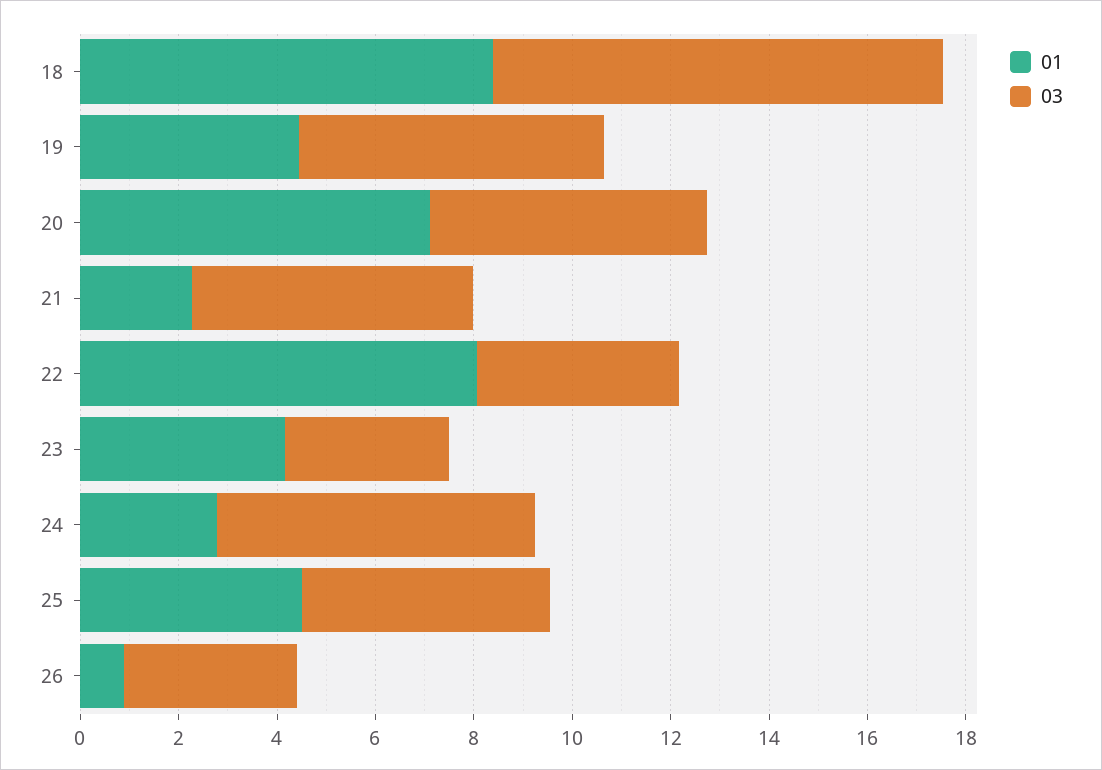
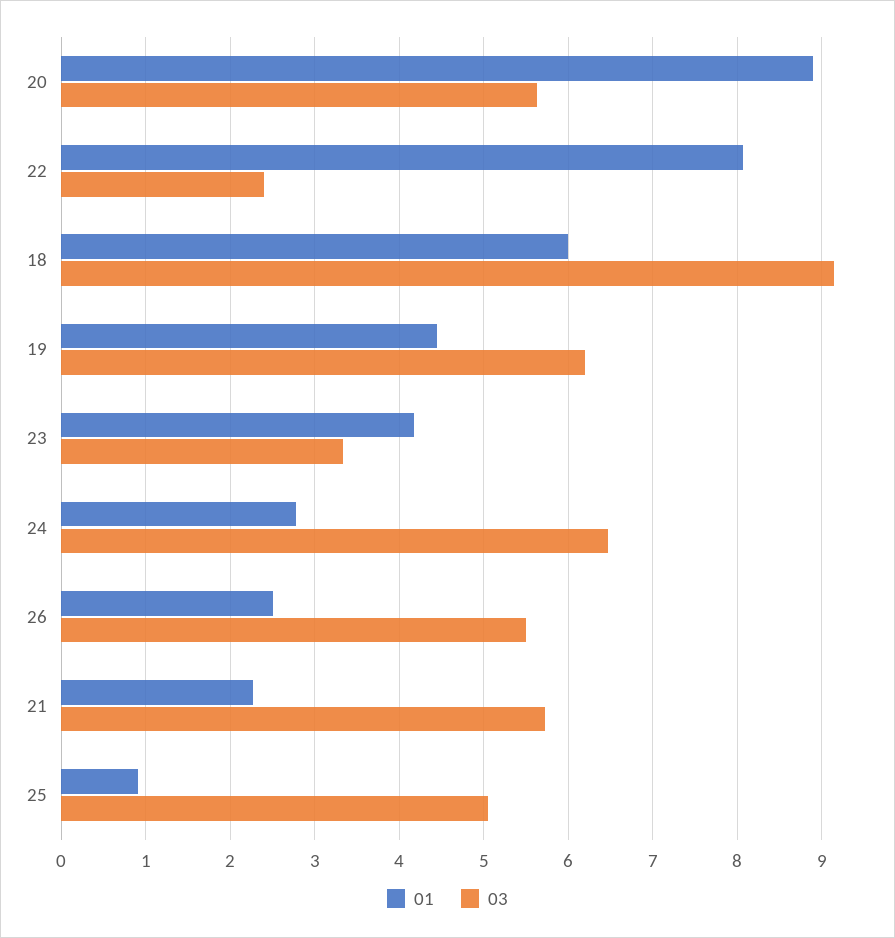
  {
    "01": {
-     "18": 8.5,
+     "18": 6,
      "19": 4.5,
-     "20": 7,
+     "20": 8.9,
      "21": 2.3,
      "22": 8.1,
      "23": 4.2,
      "24": 2.8,
-     "25": 4.5,
+     "25": 0.9,
-     "26": 1
+     "26": 2.5
    },
    "03": {
      "18": 9.2,
      "19": 6.2,
      "20": 5.6,
      "21": 5.7,
-     "22": 4,
+     "22": 2.4,
      "23": 3.3,
      "24": 6.5,
      "25": 5.1,
-     "26": 3.5
+     "26": 5.5
    }
  }

